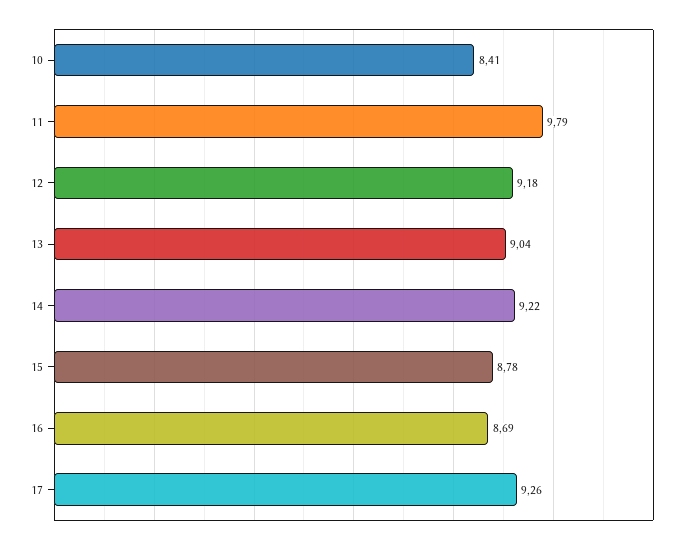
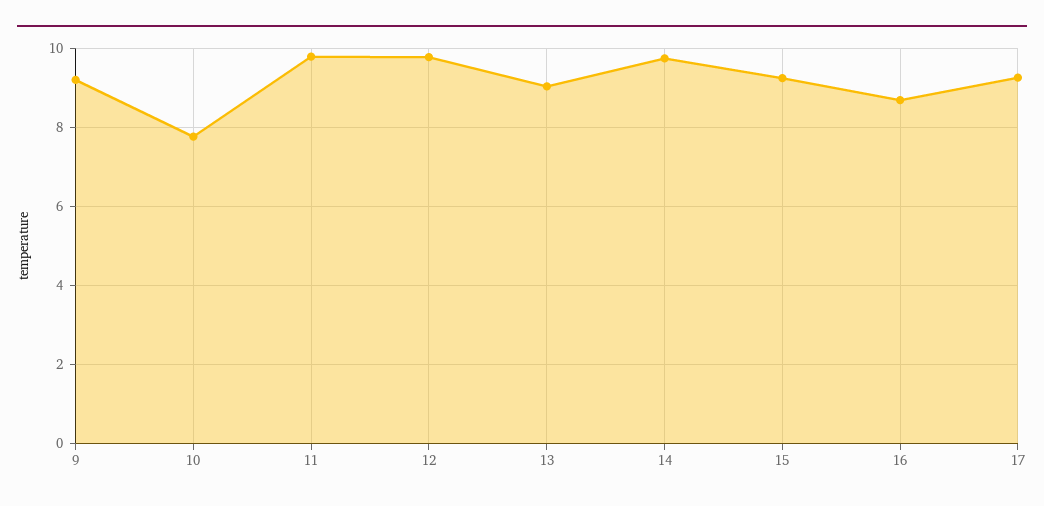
  {
-   "10": 8.41,
+   "10": 7.8,
    "11": 9.79,
-   "12": 9.18,
+   "12": 9.8,
    "13": 9.04,
-   "14": 9.22,
+   "14": 9.8,
-   "15": 8.78,
+   "15": 9.2,
    "16": 8.69,
-   "17": 9.26
+   "17": 9.26,
+   "9": 9.2
  }

